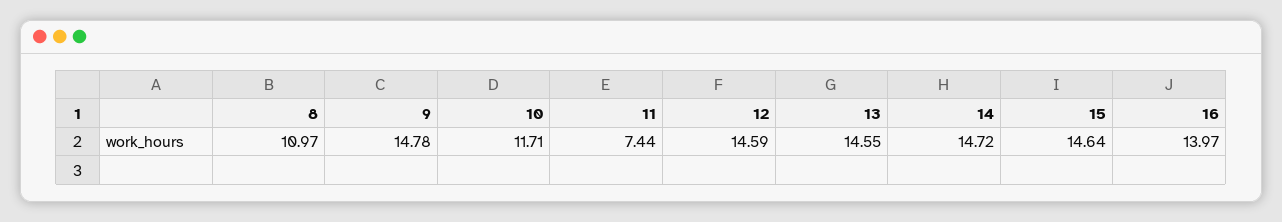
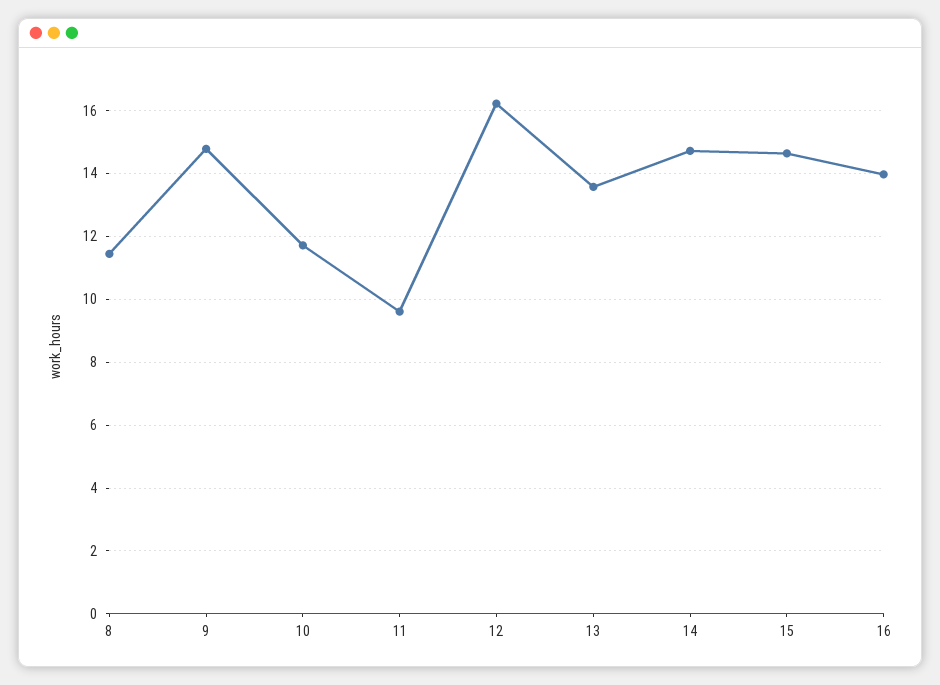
  {
-   "8": 10.97,
+   "8": 11.4,
    "9": 14.78,
    "10": 11.71,
-   "11": 7.44,
+   "11": 9.6,
-   "12": 14.59,
+   "12": 16.2,
-   "13": 14.55,
+   "13": 13.6,
    "14": 14.72,
    "15": 14.64,
    "16": 13.97
  }

